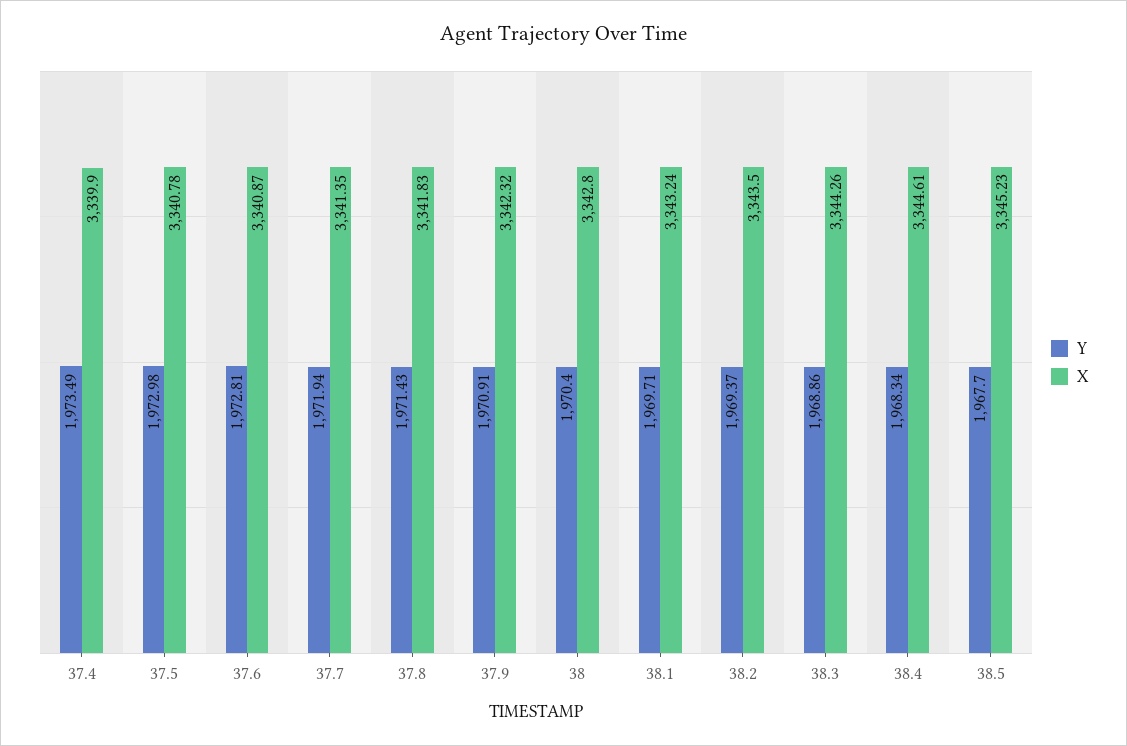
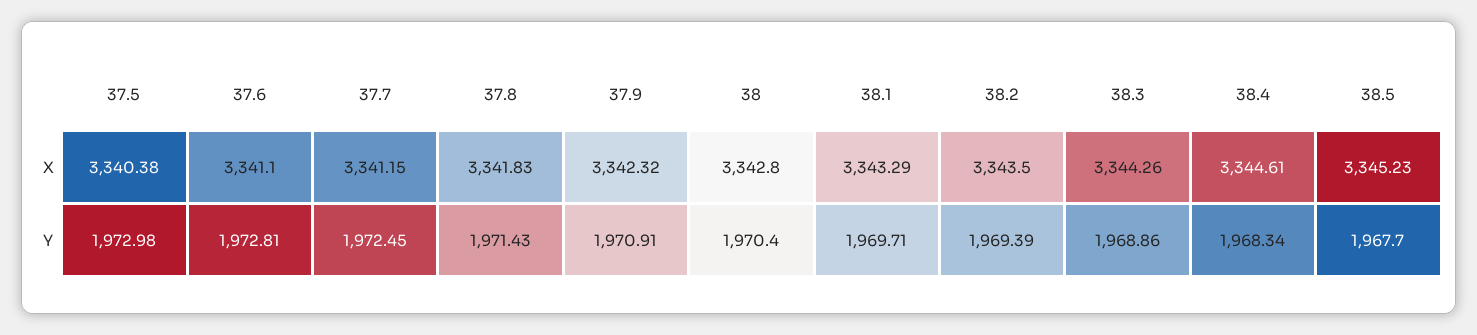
  {
    "Y": {
-     "37.4": 1973.49,
      "37.5": 1972.98,
      "37.6": 1972.81,
-     "37.7": 1971.94,
+     "37.7": 1972.45,
      "37.8": 1971.43,
      "37.9": 1970.91,
      "38": 1970.4,
      "38.1": 1969.71,
-     "38.2": 1969.37,
+     "38.2": 1969.39,
      "38.3": 1968.86,
      "38.4": 1968.34,
      "38.5": 1967.7
    },
    "X": {
-     "37.4": 3339.9,
-     "37.5": 3340.78,
+     "37.5": 3340.38,
-     "37.6": 3340.87,
+     "37.6": 3341.1,
-     "37.7": 3341.35,
+     "37.7": 3341.15,
      "37.8": 3341.83,
      "37.9": 3342.32,
      "38": 3342.8,
-     "38.1": 3343.24,
+     "38.1": 3343.29,
      "38.2": 3343.5,
      "38.3": 3344.26,
      "38.4": 3344.61,
      "38.5": 3345.23
    }
  }

